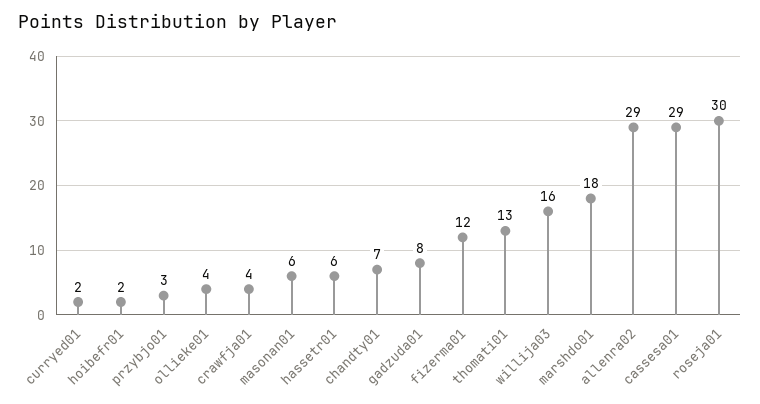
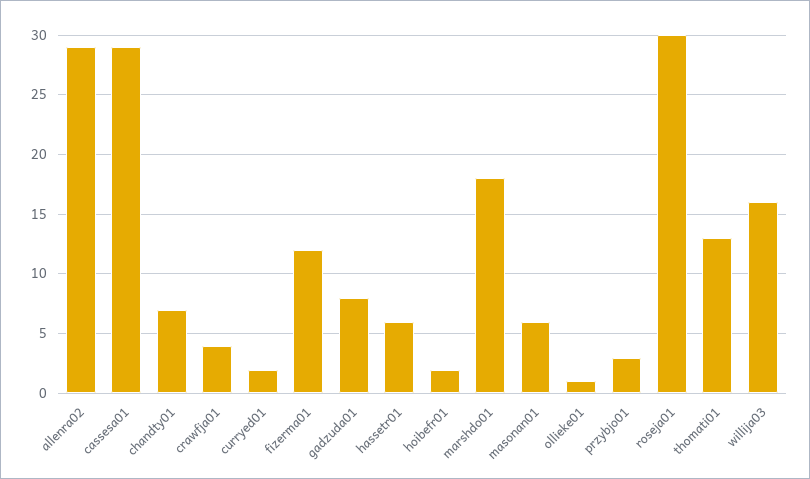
  {
    "curryed01": 2,
    "hoibefr01": 2,
    "przybjo01": 3,
-   "ollieke01": 4,
+   "ollieke01": 1,
    "crawfja01": 4,
    "masonan01": 6,
    "hassetr01": 6,
    "chandty01": 7,
    "gadzuda01": 8,
    "fizerma01": 12,
    "thomati01": 13,
    "willija03": 16,
    "marshdo01": 18,
    "allenra02": 29,
    "cassesa01": 29,
    "roseja01": 30
  }

